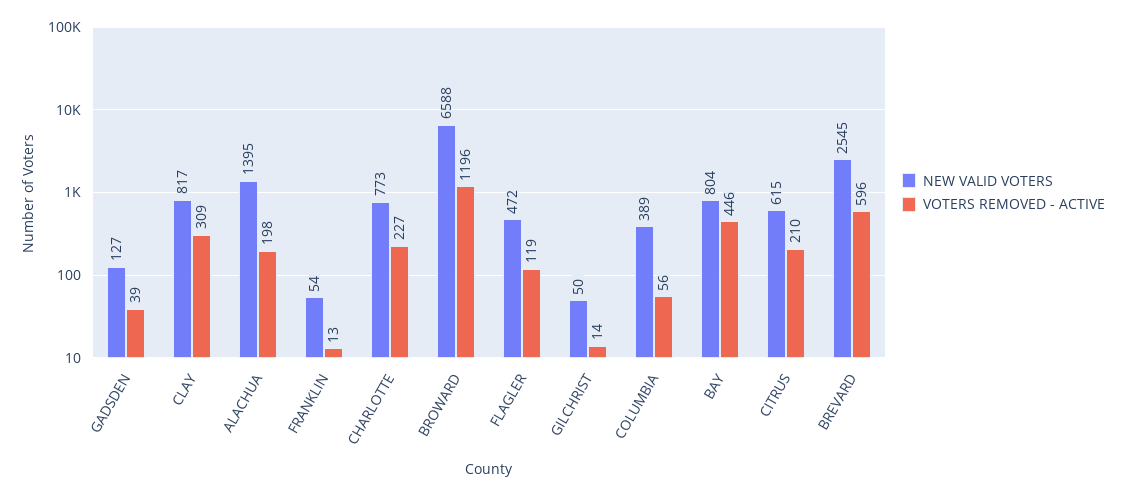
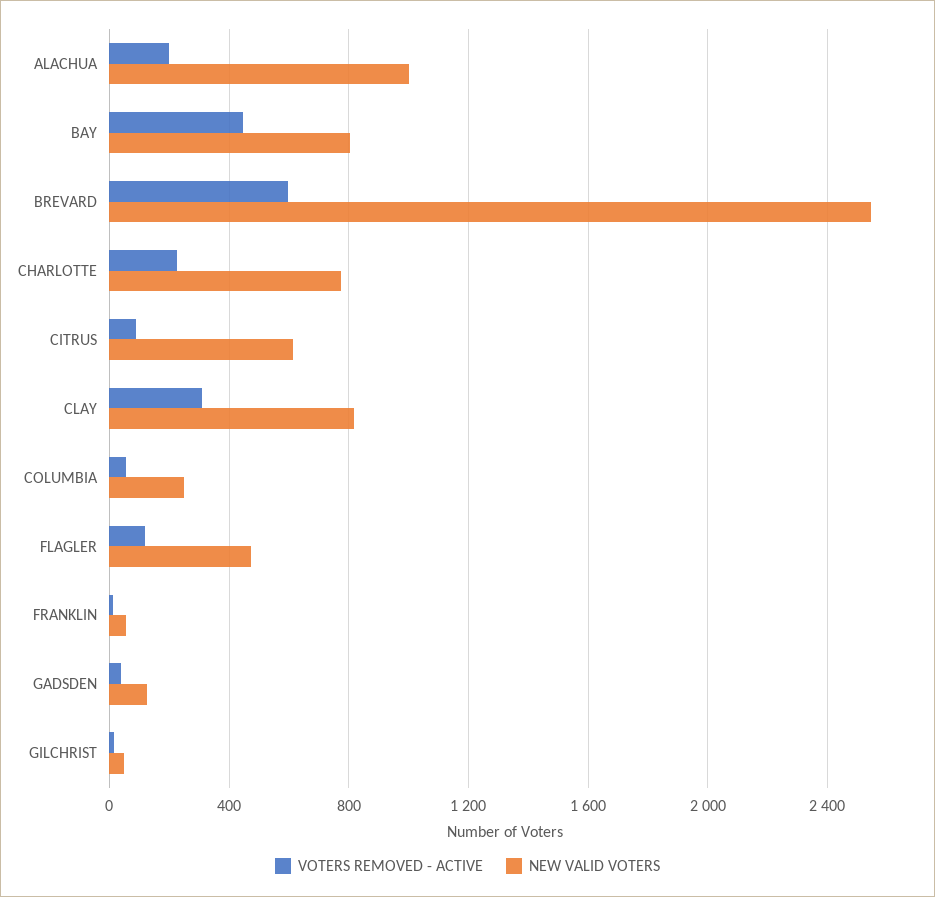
  {
    "NEW VALID VOTERS": {
      "GADSDEN": 127,
      "CLAY": 817,
-     "ALACHUA": 1395,
+     "ALACHUA": 1000,
      "FRANKLIN": 54,
      "CHARLOTTE": 773,
-     "BROWARD": 6588,
      "FLAGLER": 472,
      "GILCHRIST": 50,
-     "COLUMBIA": 389,
+     "COLUMBIA": 250,
      "BAY": 804,
      "CITRUS": 615,
      "BREVARD": 2545
    },
    "VOTERS REMOVED - ACTIVE": {
      "GADSDEN": 39,
      "CLAY": 309,
      "ALACHUA": 198,
      "FRANKLIN": 13,
      "CHARLOTTE": 227,
-     "BROWARD": 1196,
      "FLAGLER": 119,
      "GILCHRIST": 14,
      "COLUMBIA": 56,
      "BAY": 446,
-     "CITRUS": 210,
+     "CITRUS": 100,
      "BREVARD": 596
    }
  }

